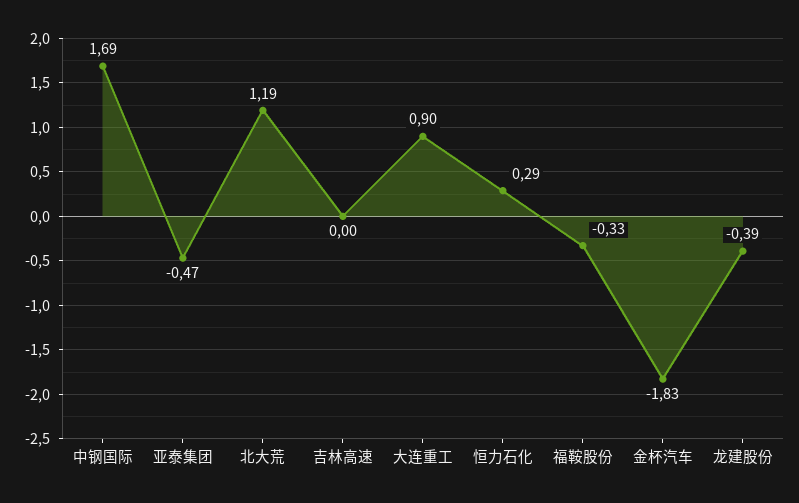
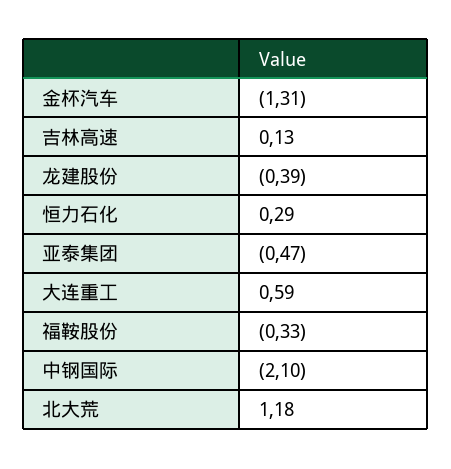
  {
-   "中钢国际": 1.69,
+   "中钢国际": -2.1,
    "亚泰集团": -0.47,
-   "北大荒": 1.19,
+   "北大荒": 1.18,
-   "吉林高速": 0,
+   "吉林高速": 0.13,
-   "大连重工": 0.9,
+   "大连重工": 0.59,
    "恒力石化": 0.29,
    "福鞍股份": -0.33,
-   "金杯汽车": -1.83,
+   "金杯汽车": -1.31,
    "龙建股份": -0.39
  }

